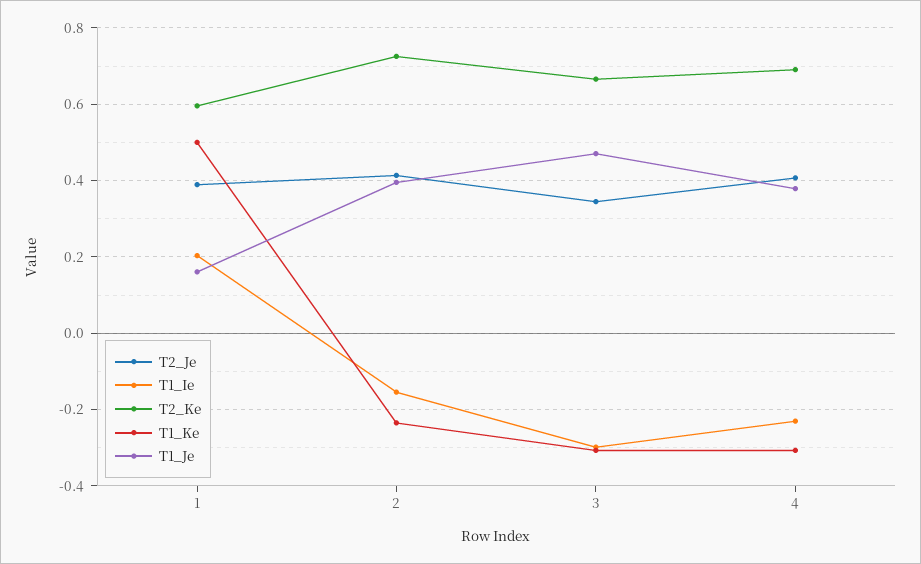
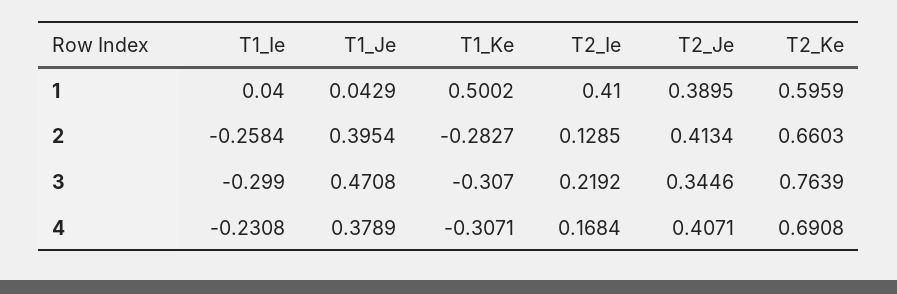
  {
    "T2_Je": {
      "1": 0.3895,
      "2": 0.4134,
      "3": 0.3446,
      "4": 0.4071
    },
    "T1_Ie": {
-     "1": 0.2,
+     "1": 0.04,
-     "2": -0.16,
+     "2": -0.2584,
      "3": -0.299,
      "4": -0.2308
    },
    "T2_Ke": {
      "1": 0.5959,
-     "2": 0.72,
+     "2": 0.6603,
-     "3": 0.66,
+     "3": 0.7639,
      "4": 0.6908
    },
    "T1_Ke": {
      "1": 0.5002,
-     "2": -0.24,
+     "2": -0.2827,
      "3": -0.307,
      "4": -0.3071
    },
    "T1_Je": {
-     "1": 0.16,
+     "1": 0.0429,
      "2": 0.3954,
      "3": 0.4708,
      "4": 0.3789
-   }
+   },
+   "T2_Ie": {
+     "1": 0.41,
+     "2": 0.1285,
+     "3": 0.2192,
+     "4": 0.1684
+   }
  }

